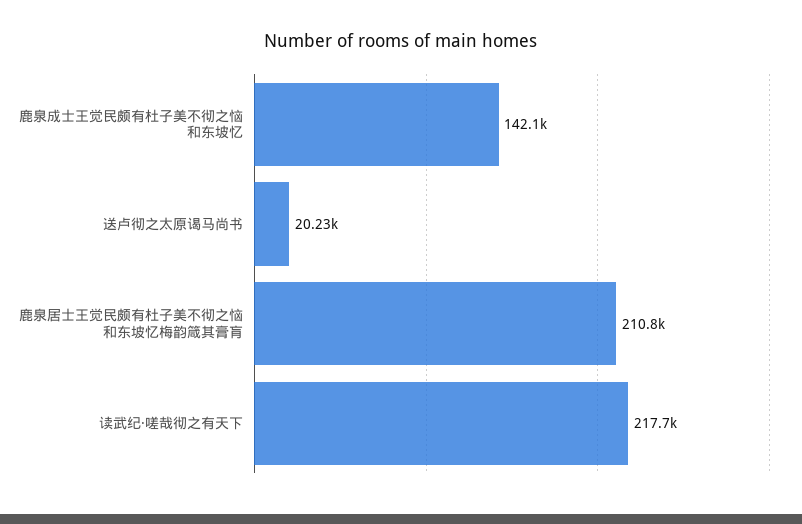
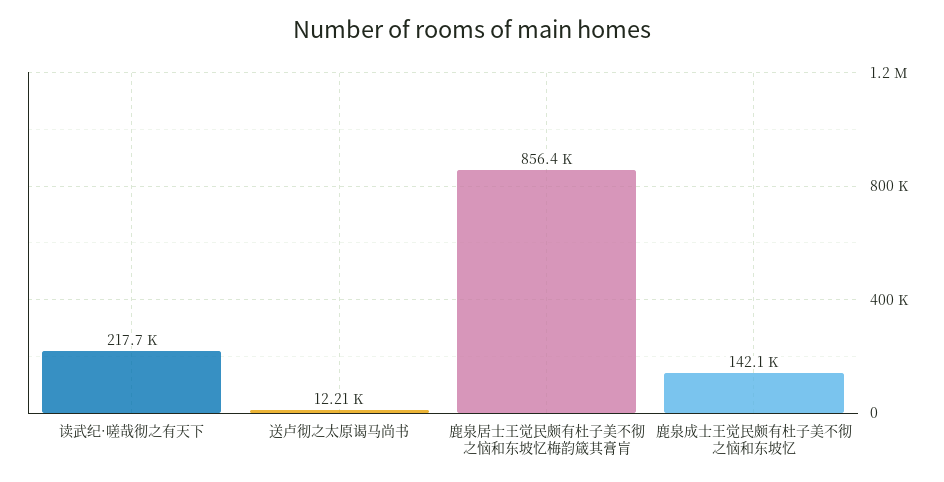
  {
    "鹿泉成士王觉民颇有杜子美不彻之恼和东坡忆": 142100,
-   "送卢彻之太原谒马尚书": 20230,
+   "送卢彻之太原谒马尚书": 12210,
-   "鹿泉居士王觉民颇有杜子美不彻之恼和东坡忆梅韵箴其膏肓": 210800,
+   "鹿泉居士王觉民颇有杜子美不彻之恼和东坡忆梅韵箴其膏肓": 856400,
    "读武纪·嗟哉彻之有天下": 217700
  }

